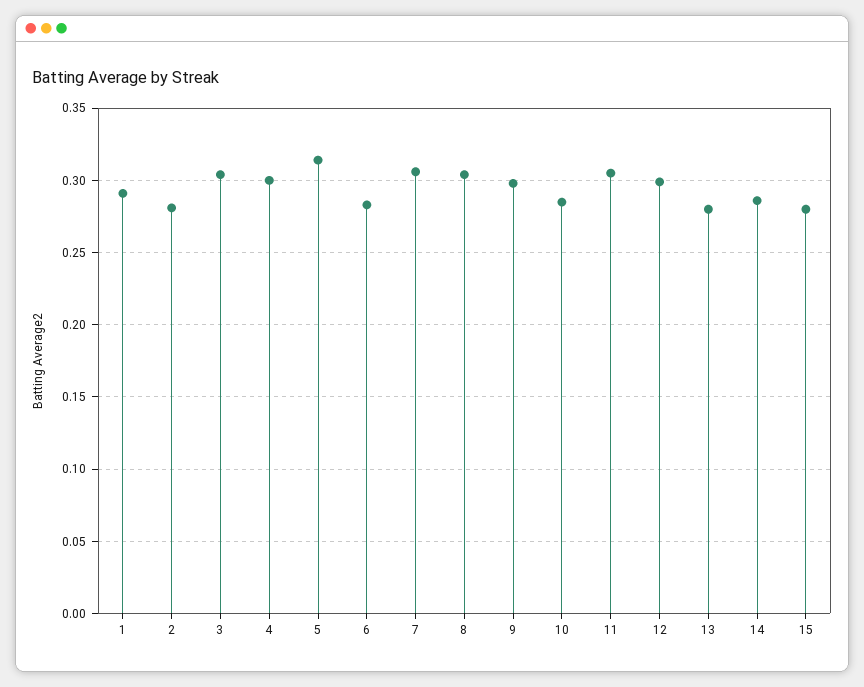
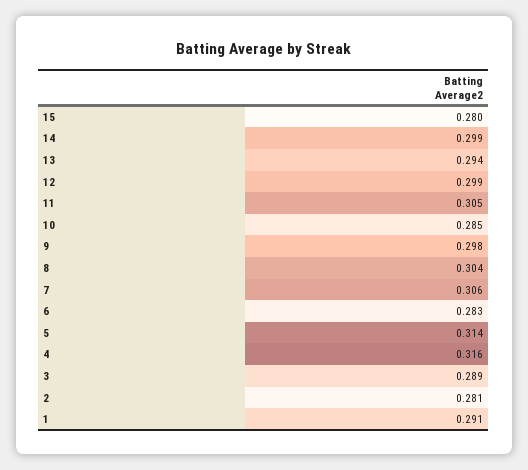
  {
    "1": 0.291,
    "2": 0.281,
-   "3": 0.305,
+   "3": 0.289,
-   "4": 0.3,
+   "4": 0.316,
    "5": 0.314,
    "6": 0.283,
    "7": 0.306,
    "8": 0.304,
    "9": 0.298,
    "10": 0.285,
    "11": 0.305,
    "12": 0.299,
-   "13": 0.28,
+   "13": 0.294,
-   "14": 0.285,
+   "14": 0.299,
    "15": 0.28
  }

